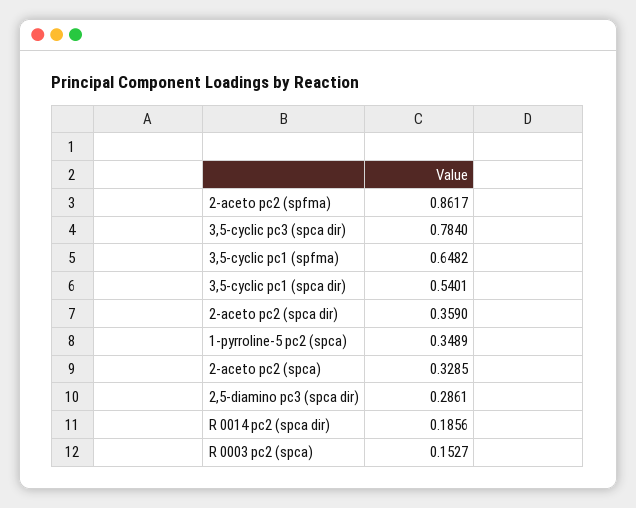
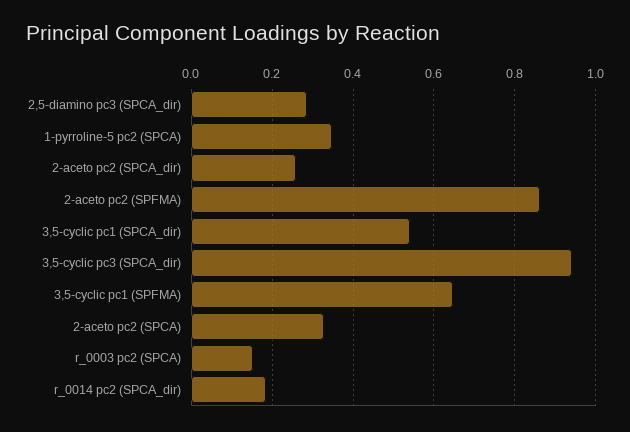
  {
    "2-aceto pc2 (spfma)": 0.8617,
-   "3,5-cyclic pc3 (spca dir)": 0.784,
+   "3,5-cyclic pc3 (spca dir)": 0.94,
    "3,5-cyclic pc1 (spfma)": 0.6482,
    "3,5-cyclic pc1 (spca dir)": 0.5401,
-   "2-aceto pc2 (spca dir)": 0.359,
+   "2-aceto pc2 (spca dir)": 0.26,
    "1-pyrroline-5 pc2 (spca)": 0.3489,
    "2-aceto pc2 (spca)": 0.3285,
    "2,5-diamino pc3 (spca dir)": 0.2861,
    "R 0014 pc2 (spca dir)": 0.1856,
    "R 0003 pc2 (spca)": 0.1527
  }

